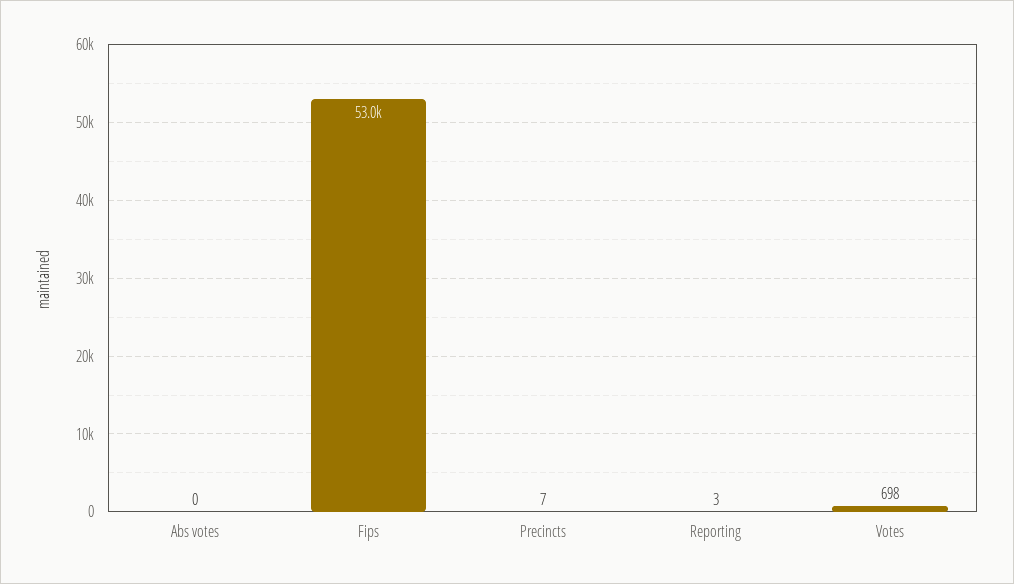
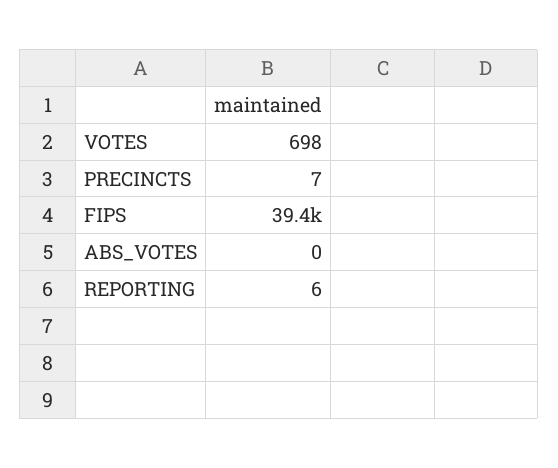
  {
    "Abs votes": 0,
-   "Fips": 53000,
+   "Fips": 39400,
    "Precincts": 7,
-   "Reporting": 3,
+   "Reporting": 6,
    "Votes": 698
  }

